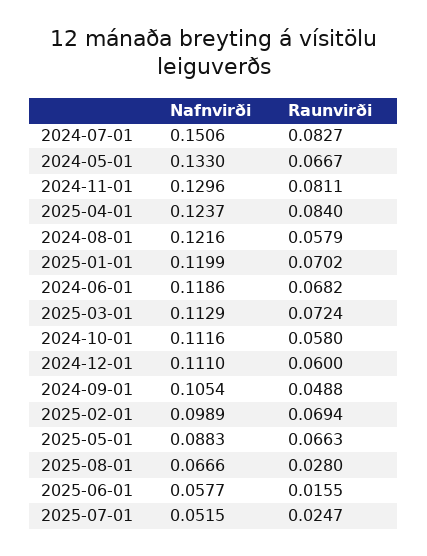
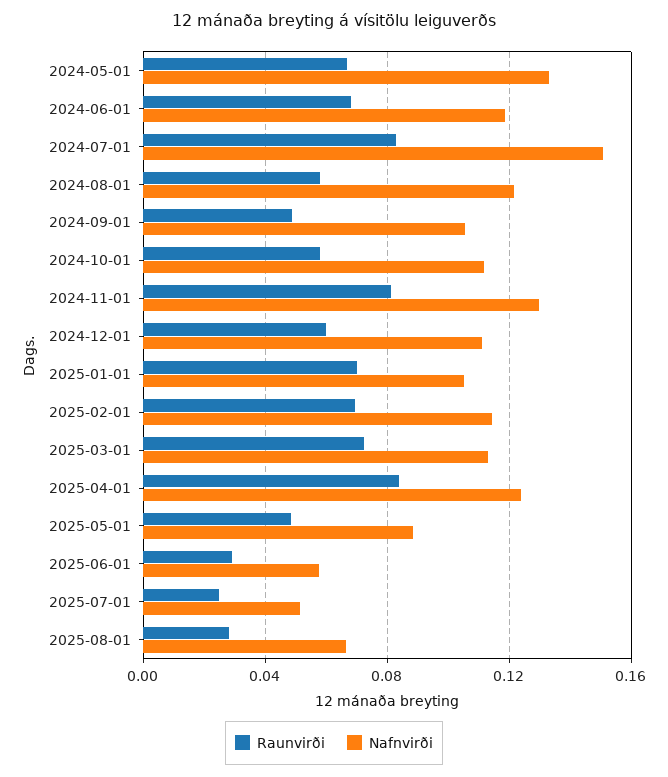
  {
    "Nafnvirði": {
      "2024-07-01": 0.1506,
      "2024-05-01": 0.133,
      "2024-11-01": 0.1296,
      "2025-04-01": 0.1237,
      "2024-08-01": 0.1216,
-     "2025-01-01": 0.1199,
+     "2025-01-01": 0.105,
      "2024-06-01": 0.1186,
      "2025-03-01": 0.1129,
      "2024-10-01": 0.1116,
      "2024-12-01": 0.111,
      "2024-09-01": 0.1054,
-     "2025-02-01": 0.0989,
+     "2025-02-01": 0.115,
      "2025-05-01": 0.0883,
      "2025-08-01": 0.0666,
      "2025-06-01": 0.0577,
      "2025-07-01": 0.0515
    },
    "Raunvirði": {
      "2024-07-01": 0.0827,
      "2024-05-01": 0.0667,
      "2024-11-01": 0.0811,
      "2025-04-01": 0.084,
      "2024-08-01": 0.0579,
      "2025-01-01": 0.0702,
      "2024-06-01": 0.0682,
      "2025-03-01": 0.0724,
      "2024-10-01": 0.058,
      "2024-12-01": 0.06,
      "2024-09-01": 0.0488,
      "2025-02-01": 0.0694,
-     "2025-05-01": 0.0663,
+     "2025-05-01": 0.05,
      "2025-08-01": 0.028,
-     "2025-06-01": 0.0155,
+     "2025-06-01": 0.03,
      "2025-07-01": 0.0247
    }
  }

